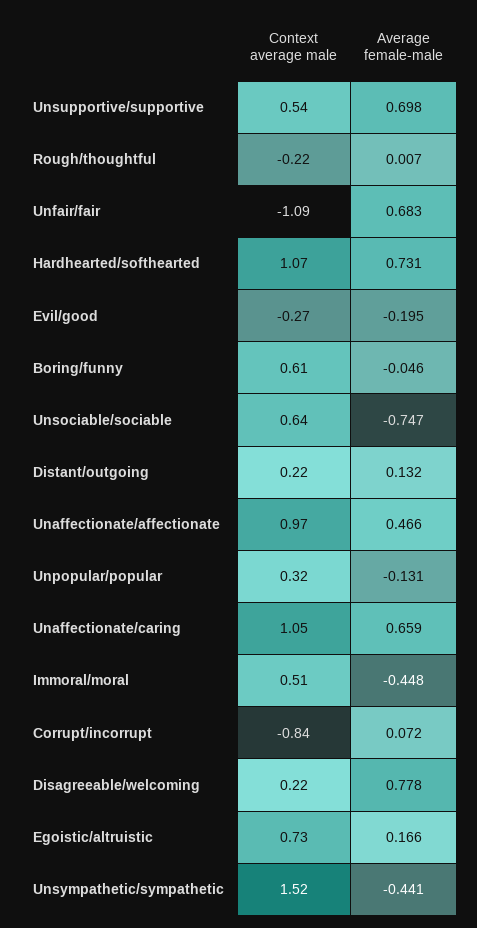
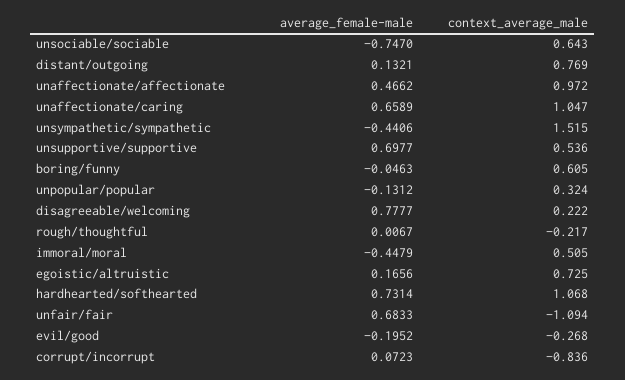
  {
    "Context average male": {
      "Unsupportive/supportive": 0.536,
      "Rough/thoughtful": -0.217,
      "Unfair/fair": -1.094,
      "Hardhearted/softhearted": 1.068,
      "Evil/good": -0.268,
      "Boring/funny": 0.605,
      "Unsociable/sociable": 0.643,
-     "Distant/outgoing": 0.22,
+     "Distant/outgoing": 0.769,
      "Unaffectionate/affectionate": 0.972,
      "Unpopular/popular": 0.324,
      "Unaffectionate/caring": 1.047,
      "Immoral/moral": 0.505,
      "Corrupt/incorrupt": -0.836,
      "Disagreeable/welcoming": 0.222,
      "Egoistic/altruistic": 0.725,
      "Unsympathetic/sympathetic": 1.515
    },
    "Average female-male": {
      "Unsupportive/supportive": 0.6977,
      "Rough/thoughtful": 0.0067,
      "Unfair/fair": 0.6833,
      "Hardhearted/softhearted": 0.7314,
      "Evil/good": -0.1952,
      "Boring/funny": -0.0463,
      "Unsociable/sociable": -0.747,
      "Distant/outgoing": 0.1321,
      "Unaffectionate/affectionate": 0.4662,
      "Unpopular/popular": -0.1312,
      "Unaffectionate/caring": 0.6589,
      "Immoral/moral": -0.4479,
      "Corrupt/incorrupt": 0.0723,
      "Disagreeable/welcoming": 0.7777,
      "Egoistic/altruistic": 0.1656,
      "Unsympathetic/sympathetic": -0.4406
    }
  }

